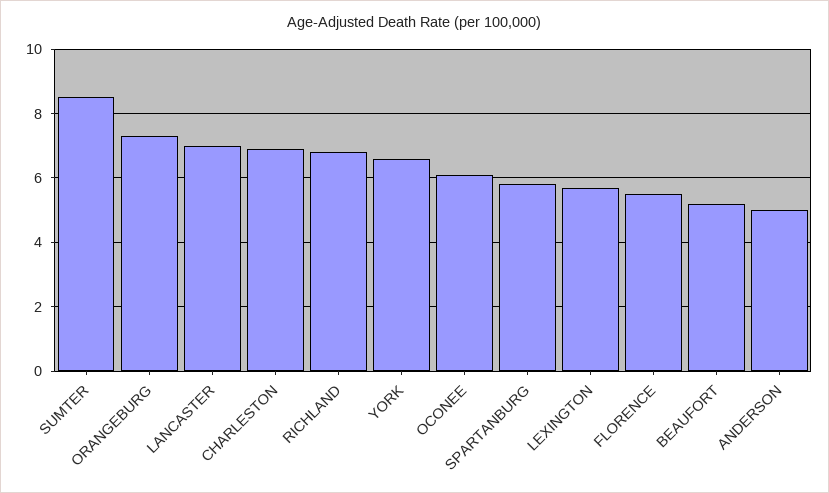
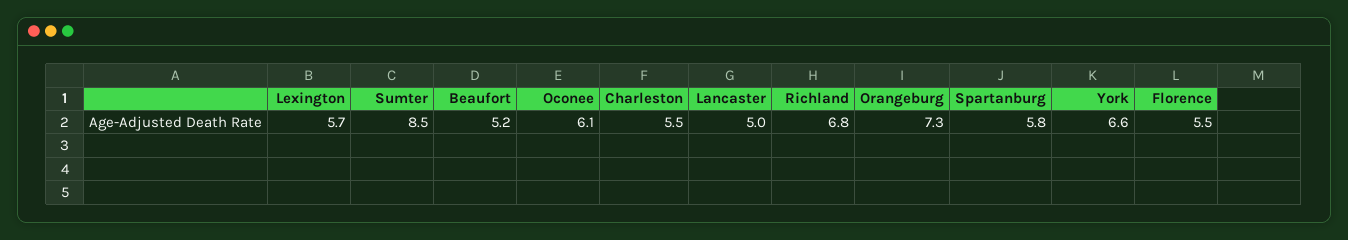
  {
    "SUMTER": 8.5,
    "ORANGEBURG": 7.3,
-   "LANCASTER": 7,
+   "LANCASTER": 5,
-   "CHARLESTON": 7,
+   "CHARLESTON": 5.5,
    "RICHLAND": 6.8,
    "YORK": 6.6,
    "OCONEE": 6.1,
    "SPARTANBURG": 5.8,
    "LEXINGTON": 5.7,
    "FLORENCE": 5.5,
-   "BEAUFORT": 5.2,
+   "BEAUFORT": 5.2
-   "ANDERSON": 5
  }

